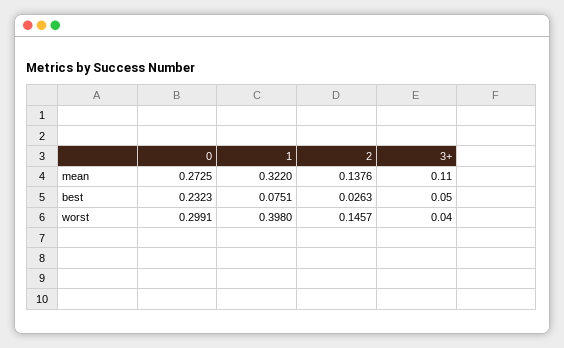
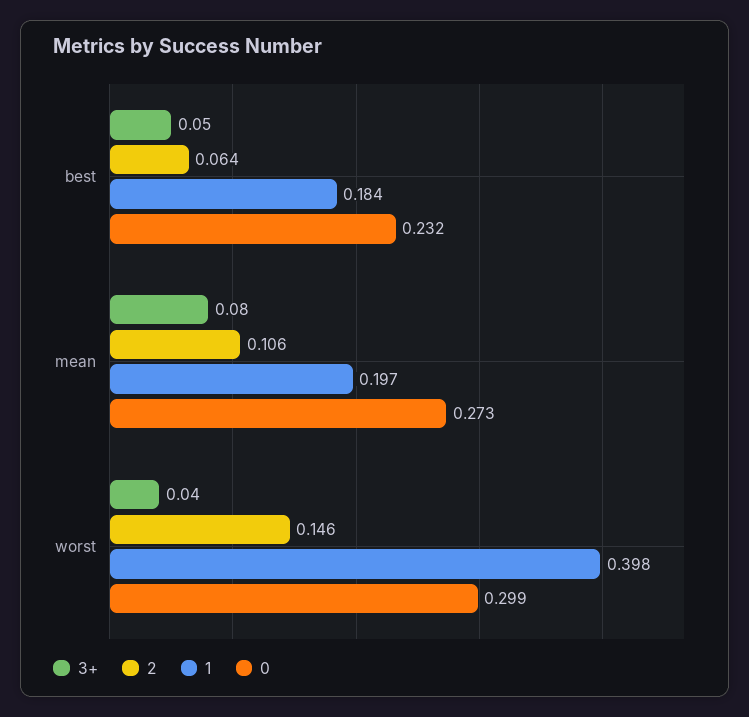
  {
    "0": {
      "mean": 0.2725,
      "best": 0.2323,
      "worst": 0.2991
    },
    "1": {
-     "mean": 0.322,
+     "mean": 0.197,
-     "best": 0.0751,
+     "best": 0.184,
      "worst": 0.398
    },
    "2": {
-     "mean": 0.1376,
+     "mean": 0.106,
-     "best": 0.0263,
+     "best": 0.064,
      "worst": 0.1457
    },
    "3+": {
-     "mean": 0.11,
+     "mean": 0.08,
      "best": 0.05,
      "worst": 0.04
    }
  }

